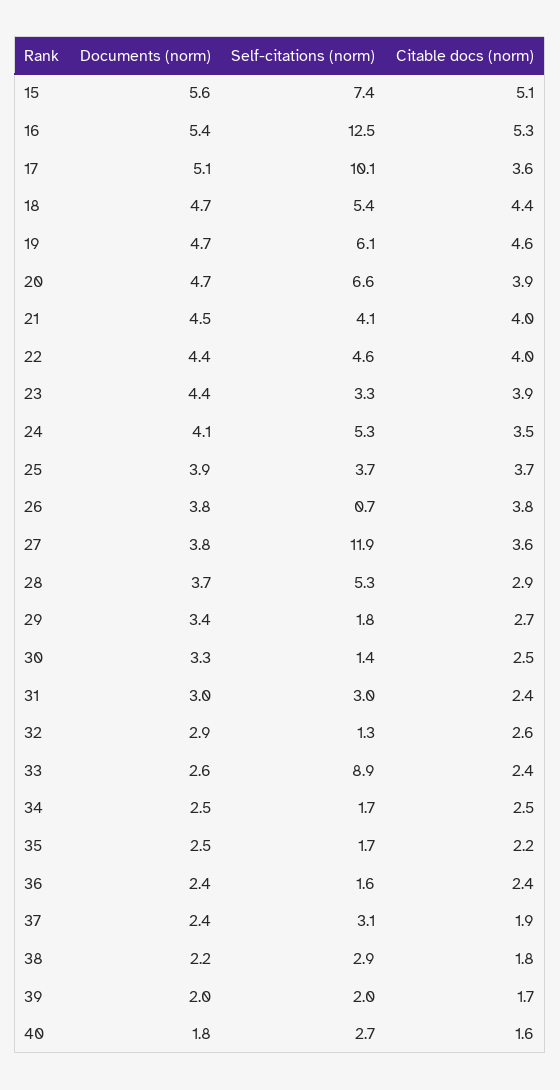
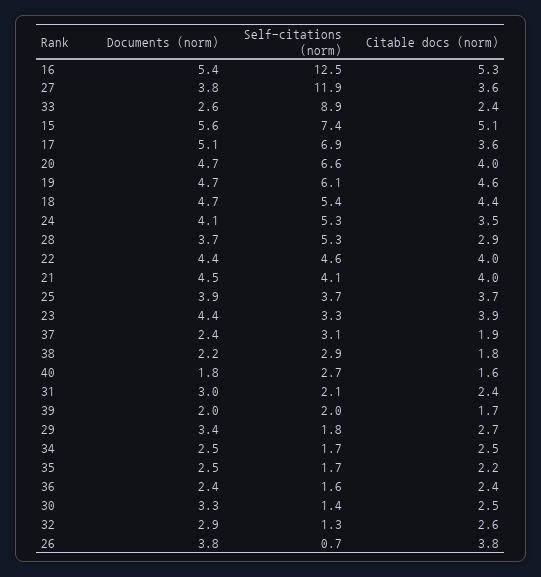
  {
    "Documents (norm)": {
      "15": 5.6,
      "16": 5.4,
      "17": 5.1,
      "18": 4.7,
      "19": 4.7,
      "20": 4.7,
      "21": 4.5,
      "22": 4.4,
      "23": 4.4,
      "24": 4.1,
      "25": 3.9,
      "26": 3.8,
      "27": 3.8,
      "28": 3.7,
      "29": 3.4,
      "30": 3.3,
      "31": 3,
      "32": 2.9,
      "33": 2.6,
      "34": 2.5,
      "35": 2.5,
      "36": 2.4,
      "37": 2.4,
      "38": 2.2,
      "39": 2,
      "40": 1.8
    },
    "Self-citations (norm)": {
      "15": 7.4,
      "16": 12.5,
-     "17": 10.1,
+     "17": 6.9,
      "18": 5.4,
      "19": 6.1,
      "20": 6.6,
      "21": 4.1,
      "22": 4.6,
      "23": 3.3,
      "24": 5.3,
      "25": 3.7,
      "26": 0.7,
      "27": 11.9,
      "28": 5.3,
      "29": 1.8,
      "30": 1.4,
-     "31": 3,
+     "31": 2.1,
      "32": 1.3,
      "33": 8.9,
      "34": 1.7,
      "35": 1.7,
      "36": 1.6,
      "37": 3.1,
      "38": 2.9,
      "39": 2,
      "40": 2.7
    },
    "Citable docs (norm)": {
      "15": 5.1,
      "16": 5.3,
      "17": 3.6,
      "18": 4.4,
      "19": 4.6,
-     "20": 3.9,
+     "20": 4,
      "21": 4,
      "22": 4,
      "23": 3.9,
      "24": 3.5,
      "25": 3.7,
      "26": 3.8,
      "27": 3.6,
      "28": 2.9,
      "29": 2.7,
      "30": 2.5,
      "31": 2.4,
      "32": 2.6,
      "33": 2.4,
      "34": 2.5,
      "35": 2.2,
      "36": 2.4,
      "37": 1.9,
      "38": 1.8,
      "39": 1.7,
      "40": 1.6
    }
  }

